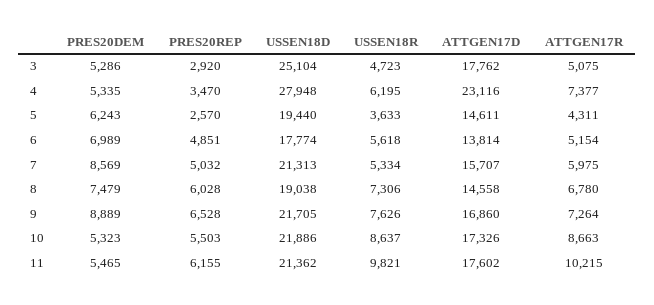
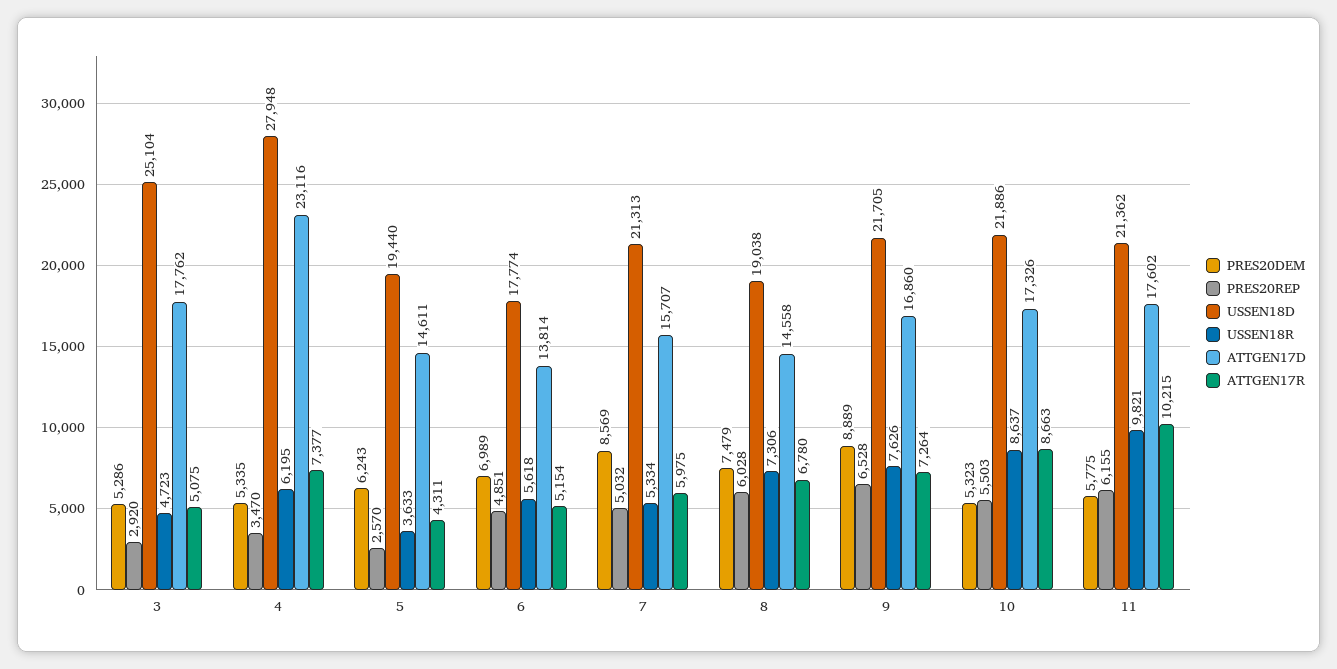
  {
    "PRES20DEM": {
      "3": 5286,
      "4": 5335,
      "5": 6243,
      "6": 6989,
      "7": 8569,
      "8": 7479,
      "9": 8889,
      "10": 5323,
-     "11": 5465
+     "11": 5775
    },
    "PRES20REP": {
      "3": 2920,
      "4": 3470,
      "5": 2570,
      "6": 4851,
      "7": 5032,
      "8": 6028,
      "9": 6528,
      "10": 5503,
      "11": 6155
    },
    "USSEN18D": {
      "3": 25104,
      "4": 27948,
      "5": 19440,
      "6": 17774,
      "7": 21313,
      "8": 19038,
      "9": 21705,
      "10": 21886,
      "11": 21362
    },
    "USSEN18R": {
      "3": 4723,
      "4": 6195,
      "5": 3633,
      "6": 5618,
      "7": 5334,
      "8": 7306,
      "9": 7626,
      "10": 8637,
      "11": 9821
    },
    "ATTGEN17D": {
      "3": 17762,
      "4": 23116,
      "5": 14611,
      "6": 13814,
      "7": 15707,
      "8": 14558,
      "9": 16860,
      "10": 17326,
      "11": 17602
    },
    "ATTGEN17R": {
      "3": 5075,
      "4": 7377,
      "5": 4311,
      "6": 5154,
      "7": 5975,
      "8": 6780,
      "9": 7264,
      "10": 8663,
      "11": 10215
    }
  }

